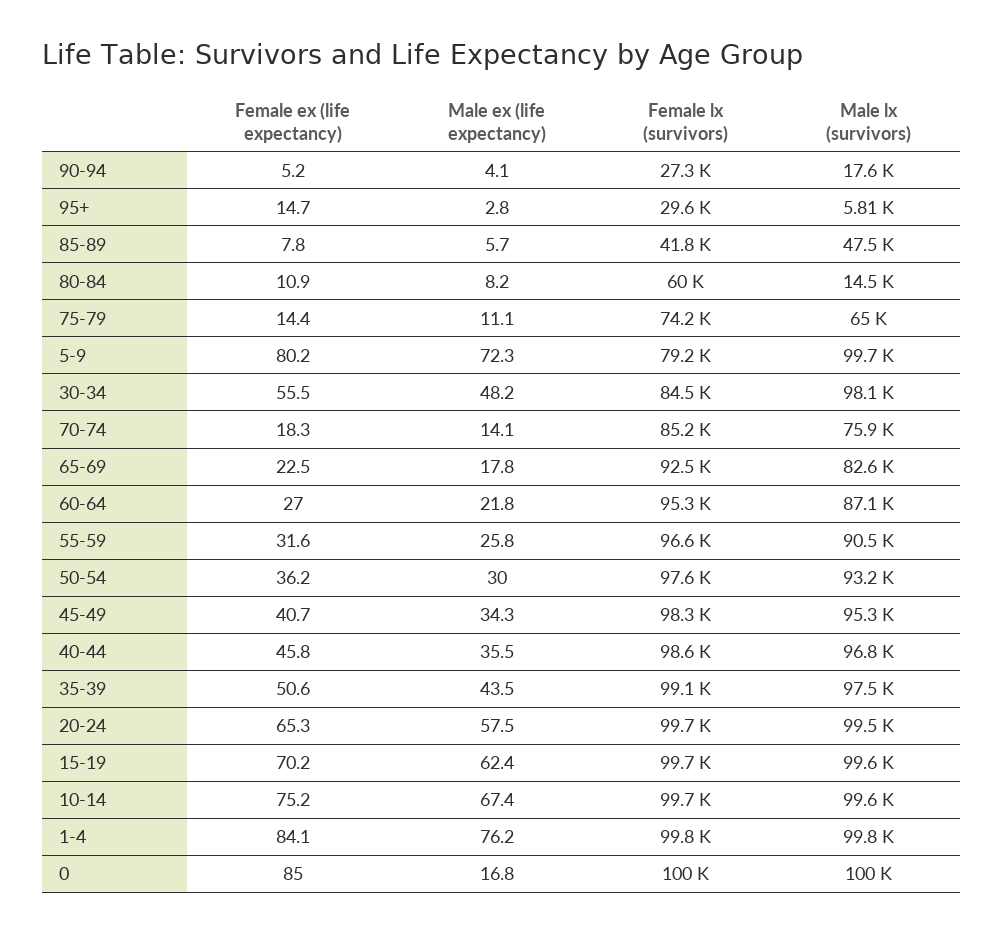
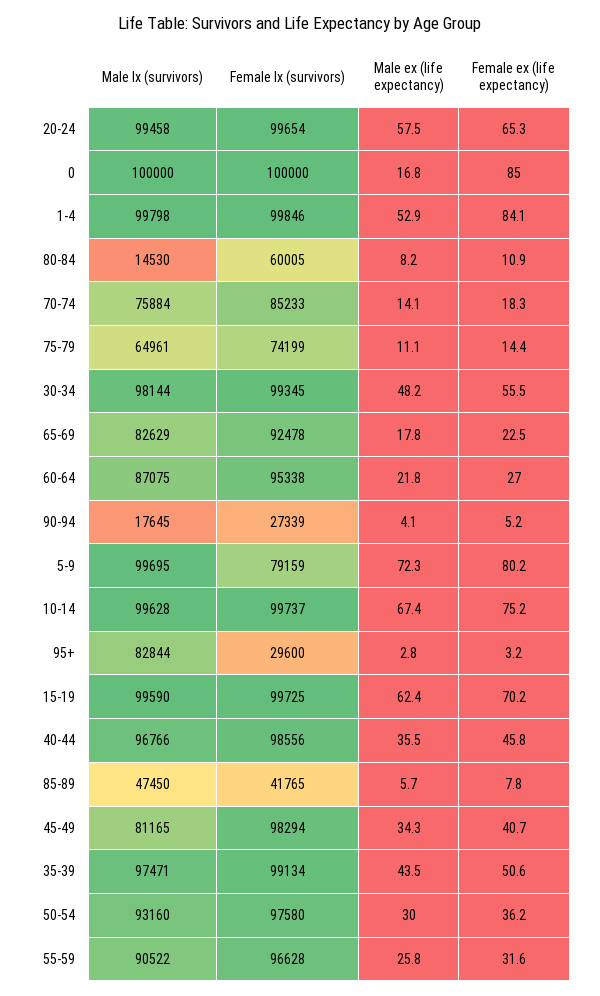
  {
    "Female ex (life expectancy)": {
      "90-94": 5.2,
-     "95+": 14.7,
+     "95+": 3.2,
      "85-89": 7.8,
      "80-84": 10.9,
      "75-79": 14.4,
      "5-9": 80.2,
      "30-34": 55.5,
      "70-74": 18.3,
      "65-69": 22.5,
      "60-64": 27,
      "55-59": 31.6,
      "50-54": 36.2,
      "45-49": 40.7,
      "40-44": 45.8,
      "35-39": 50.6,
      "20-24": 65.3,
      "15-19": 70.2,
      "10-14": 75.2,
      "1-4": 84.1,
      "0": 85
    },
    "Male ex (life expectancy)": {
      "90-94": 4.1,
      "95+": 2.8,
      "85-89": 5.7,
      "80-84": 8.2,
      "75-79": 11.1,
      "5-9": 72.3,
      "30-34": 48.2,
      "70-74": 14.1,
      "65-69": 17.8,
      "60-64": 21.8,
      "55-59": 25.8,
      "50-54": 30,
      "45-49": 34.3,
      "40-44": 35.5,
      "35-39": 43.5,
      "20-24": 57.5,
      "15-19": 62.4,
      "10-14": 67.4,
-     "1-4": 76.2,
+     "1-4": 52.9,
      "0": 16.8
    },
    "Female lx (survivors)": {
      "90-94": 27339,
      "95+": 29600,
      "85-89": 41765,
      "80-84": 60005,
      "75-79": 74199,
      "5-9": 79159,
-     "30-34": 84500,
+     "30-34": 99345,
      "70-74": 85233,
      "65-69": 92478,
      "60-64": 95338,
      "55-59": 96628,
      "50-54": 97580,
      "45-49": 98294,
      "40-44": 98556,
      "35-39": 99134,
      "20-24": 99654,
      "15-19": 99725,
      "10-14": 99737,
      "1-4": 99846,
      "0": 100000
    },
    "Male lx (survivors)": {
      "90-94": 17645,
-     "95+": 5810,
+     "95+": 82844,
      "85-89": 47450,
      "80-84": 14530,
      "75-79": 64961,
      "5-9": 99695,
      "30-34": 98144,
      "70-74": 75884,
      "65-69": 82629,
      "60-64": 87075,
      "55-59": 90522,
      "50-54": 93160,
-     "45-49": 95300,
+     "45-49": 81165,
      "40-44": 96766,
      "35-39": 97471,
      "20-24": 99458,
      "15-19": 99590,
      "10-14": 99628,
      "1-4": 99798,
      "0": 100000
    }
  }

